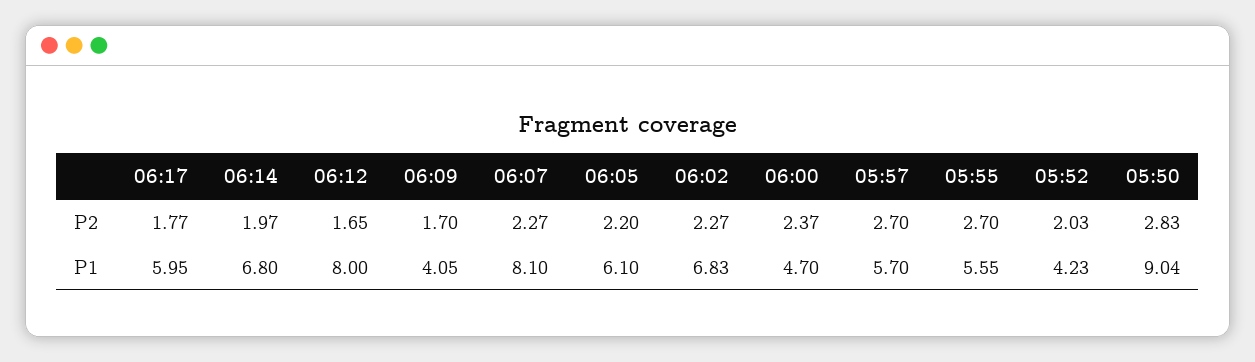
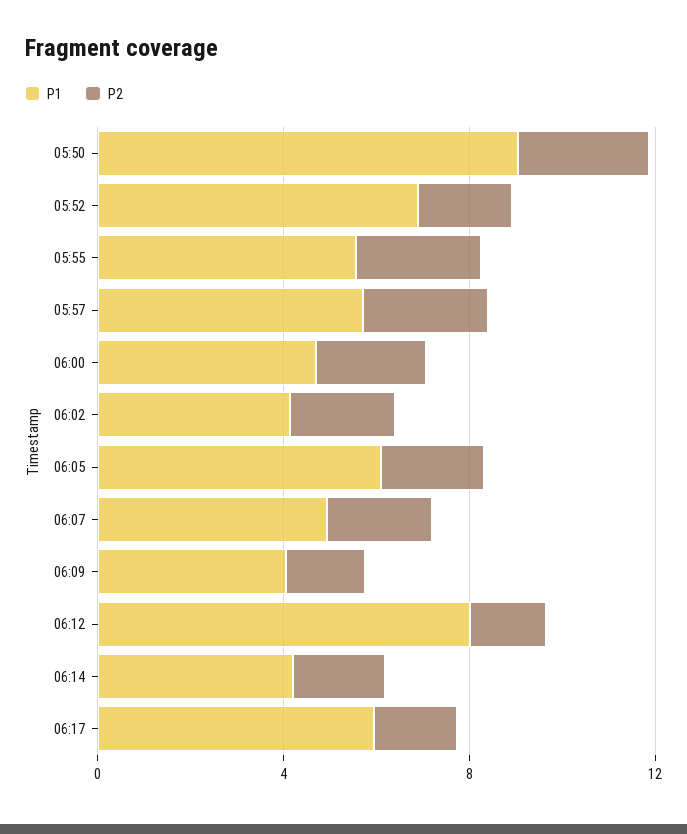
  {
    "P2": {
      "06:17": 1.77,
      "06:14": 1.97,
      "06:12": 1.65,
      "06:09": 1.7,
      "06:07": 2.27,
      "06:05": 2.2,
      "06:02": 2.27,
      "06:00": 2.37,
      "05:57": 2.7,
      "05:55": 2.7,
      "05:52": 2.03,
      "05:50": 2.83
    },
    "P1": {
      "06:17": 5.95,
-     "06:14": 6.8,
+     "06:14": 4,
      "06:12": 8,
      "06:09": 4.05,
-     "06:07": 8.1,
+     "06:07": 5,
      "06:05": 6.1,
-     "06:02": 6.83,
+     "06:02": 4,
      "06:00": 4.7,
      "05:57": 5.7,
      "05:55": 5.55,
-     "05:52": 4.23,
+     "05:52": 7,
      "05:50": 9.04
    }
  }

